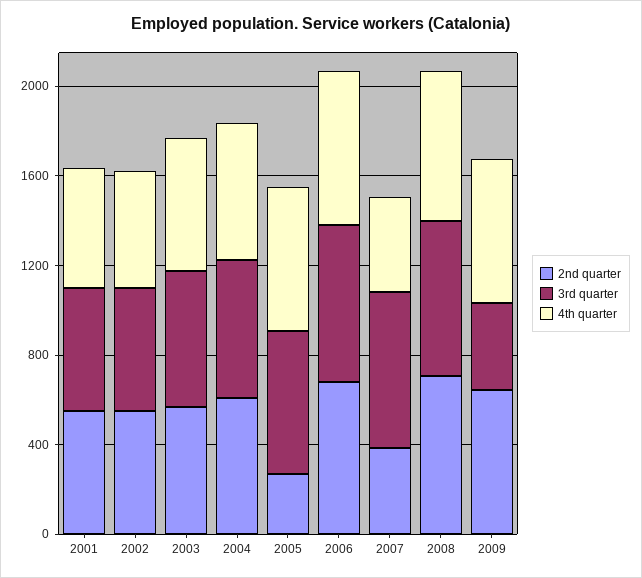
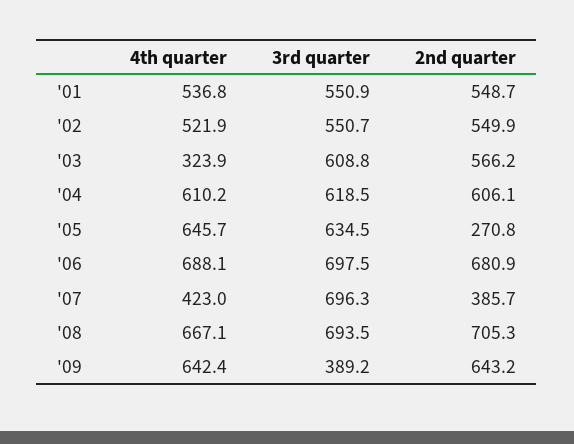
  {
    "2nd quarter": {
      "2001": 548.7,
      "2002": 549.9,
      "2003": 566.2,
      "2004": 606.1,
      "2005": 270.8,
      "2006": 680.9,
      "2007": 385.7,
      "2008": 705.3,
      "2009": 643.2
    },
    "3rd quarter": {
      "2001": 550.9,
      "2002": 550.7,
      "2003": 608.8,
      "2004": 618.5,
      "2005": 634.5,
      "2006": 697.5,
      "2007": 696.3,
      "2008": 693.5,
      "2009": 389.2
    },
    "4th quarter": {
      "2001": 536.8,
      "2002": 521.9,
-     "2003": 600,
+     "2003": 323.9,
      "2004": 610.2,
      "2005": 645.7,
      "2006": 688.1,
      "2007": 423,
      "2008": 667.1,
      "2009": 642.4
    }
  }

